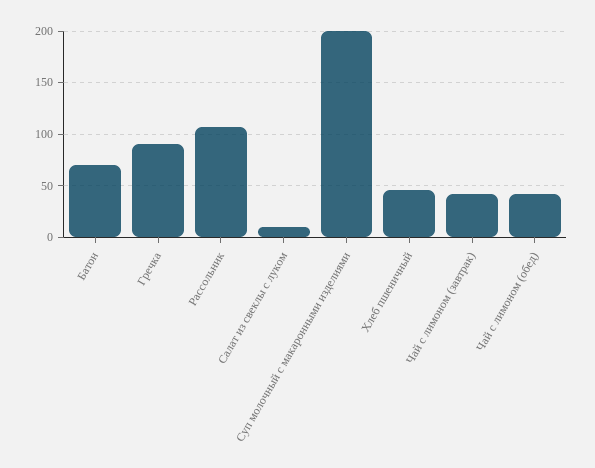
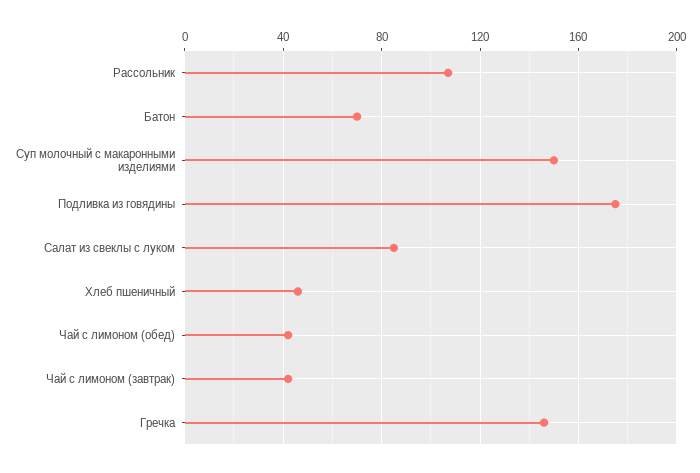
  {
    "Батон": 70,
-   "Гречка": 90,
+   "Гречка": 145,
    "Рассольник": 105,
-   "Салат из свеклы с луком": 10,
+   "Салат из свеклы с луком": 85,
-   "Суп молочный с макаронными изделиями": 200,
+   "Суп молочный с макаронными изделиями": 150,
    "Хлеб пшеничный": 45,
    "Чай с лимоном (завтрак)": 40,
-   "Чай с лимоном (обед)": 40
+   "Чай с лимоном (обед)": 40,
+   "Подливка из говядины": 175
  }

